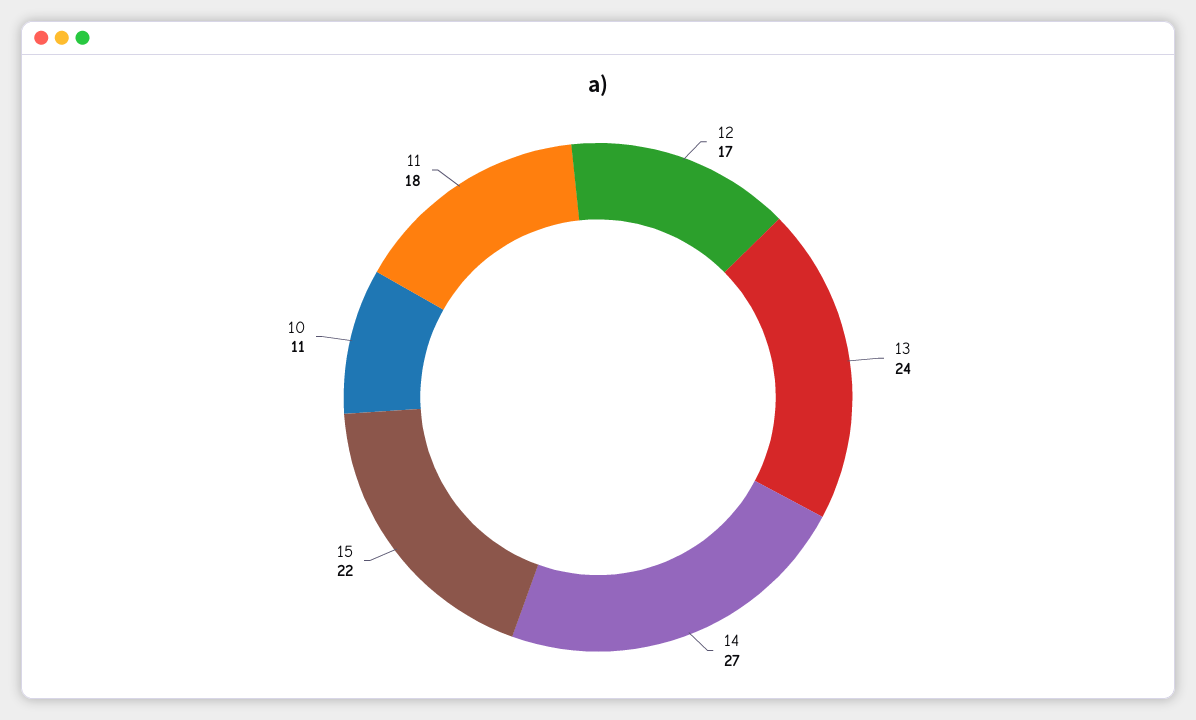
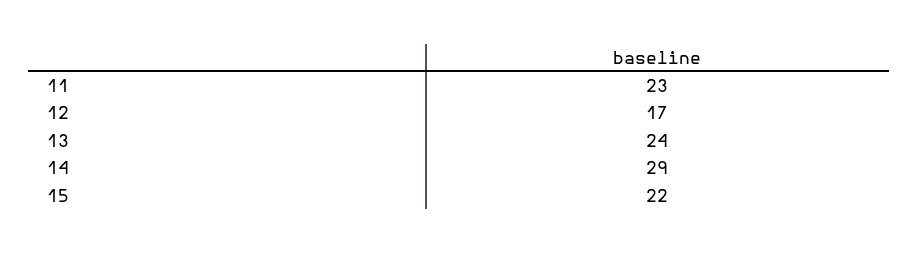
  {
    "12": 17,
    "13": 24,
-   "14": 27,
+   "14": 29,
    "15": 22,
-   "10": 11,
-   "11": 18
+   "11": 23
  }

